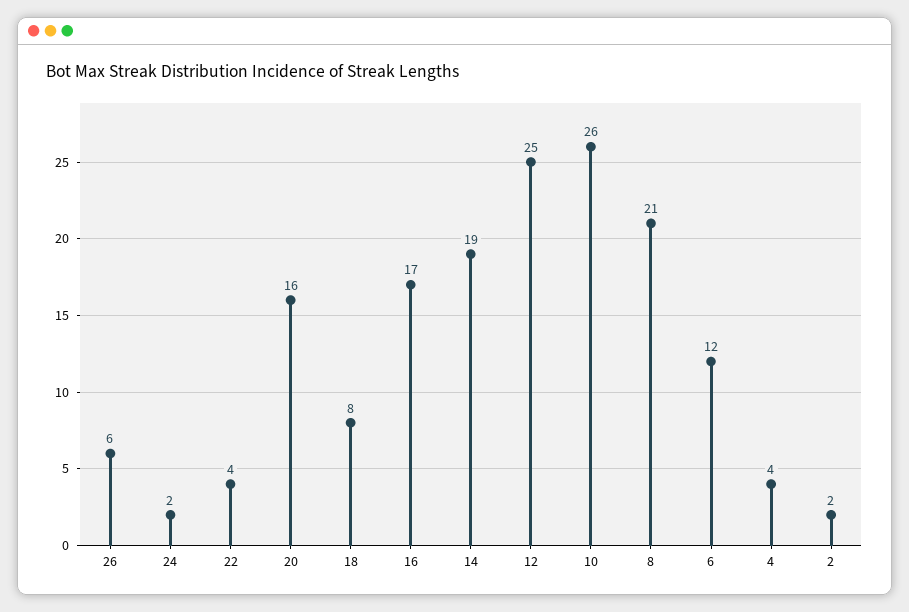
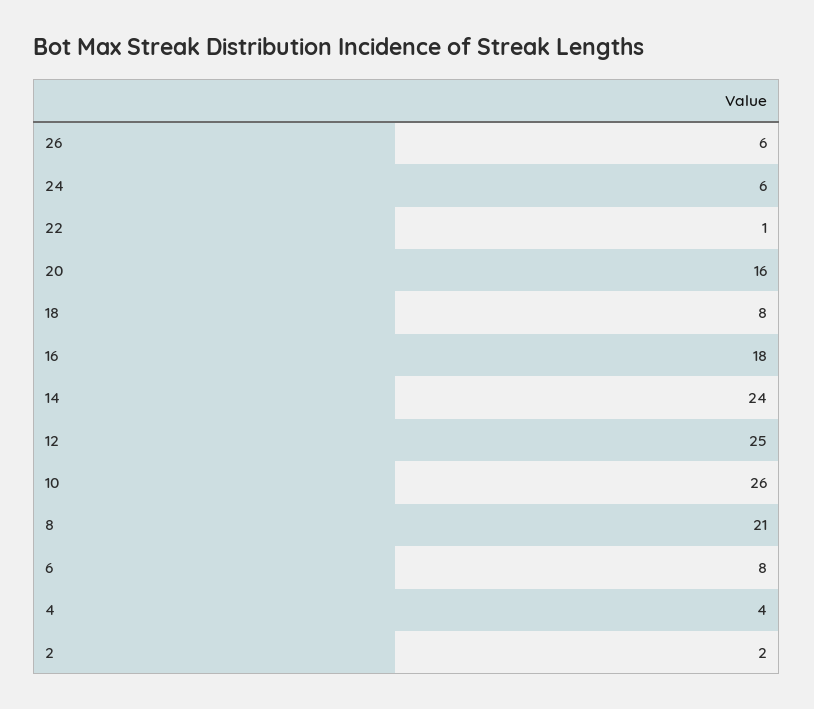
  {
    "26": 6,
-   "24": 2,
+   "24": 6,
-   "22": 4,
+   "22": 1,
    "20": 16,
    "18": 8,
-   "16": 17,
+   "16": 18,
-   "14": 19,
+   "14": 24,
    "12": 25,
    "10": 26,
    "8": 21,
-   "6": 12,
+   "6": 8,
    "4": 4,
    "2": 2
  }

